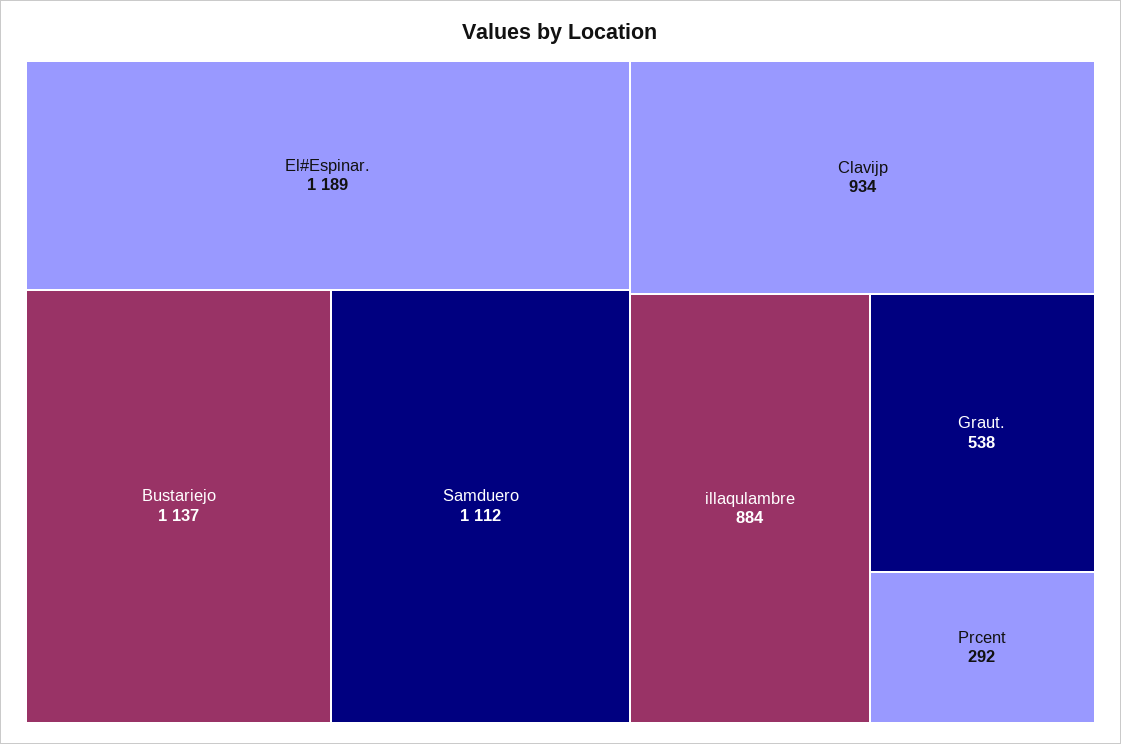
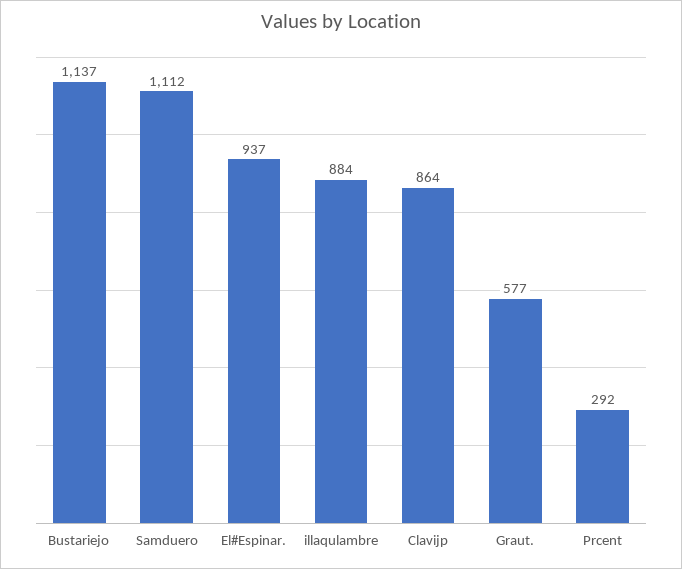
  {
-   "El#Espinar.": 1189,
+   "El#Espinar.": 937,
    "Bustariejo": 1137,
    "Samduero": 1112,
-   "Clavijp": 934,
+   "Clavijp": 864,
    "illaqulambre": 884,
-   "Graut.": 538,
+   "Graut.": 577,
    "Prcent": 292
  }

